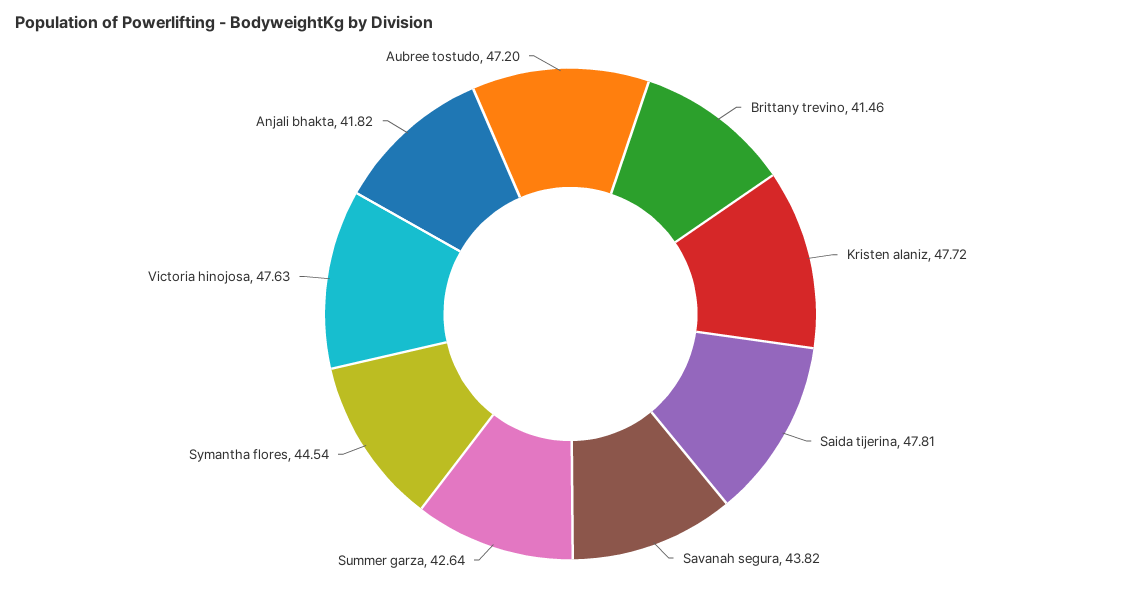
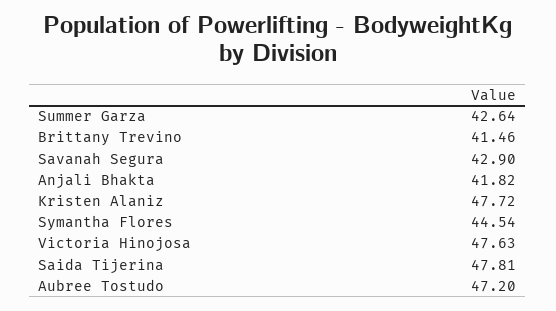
  {
    "Brittany trevino": 41.46,
    "Kristen alaniz": 47.72,
    "Saida tijerina": 47.81,
-   "Savanah segura": 43.82,
+   "Savanah segura": 42.9,
    "Summer garza": 42.64,
    "Symantha flores": 44.54,
    "Victoria hinojosa": 47.63,
    "Anjali bhakta": 41.82,
    "Aubree tostudo": 47.2
  }

